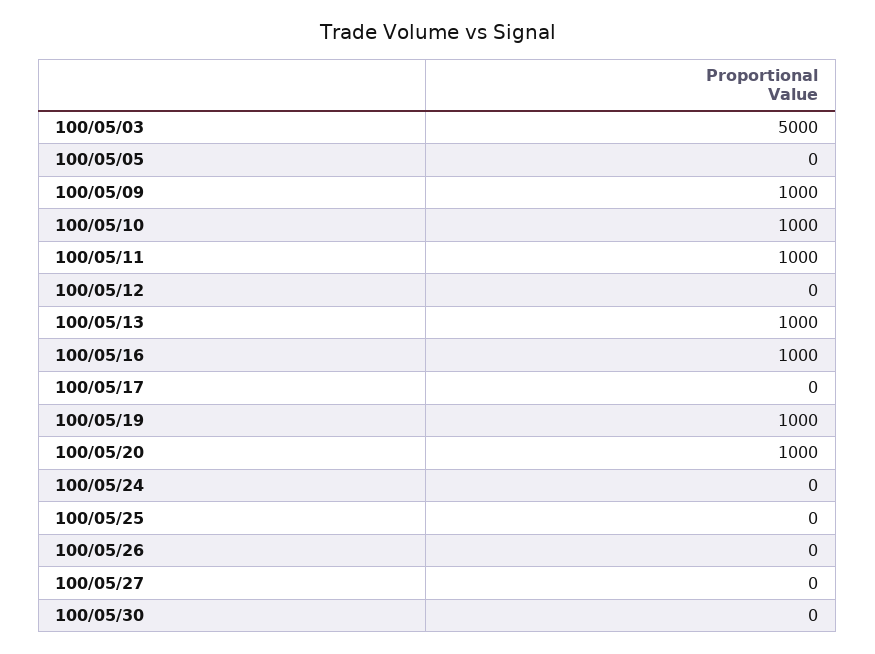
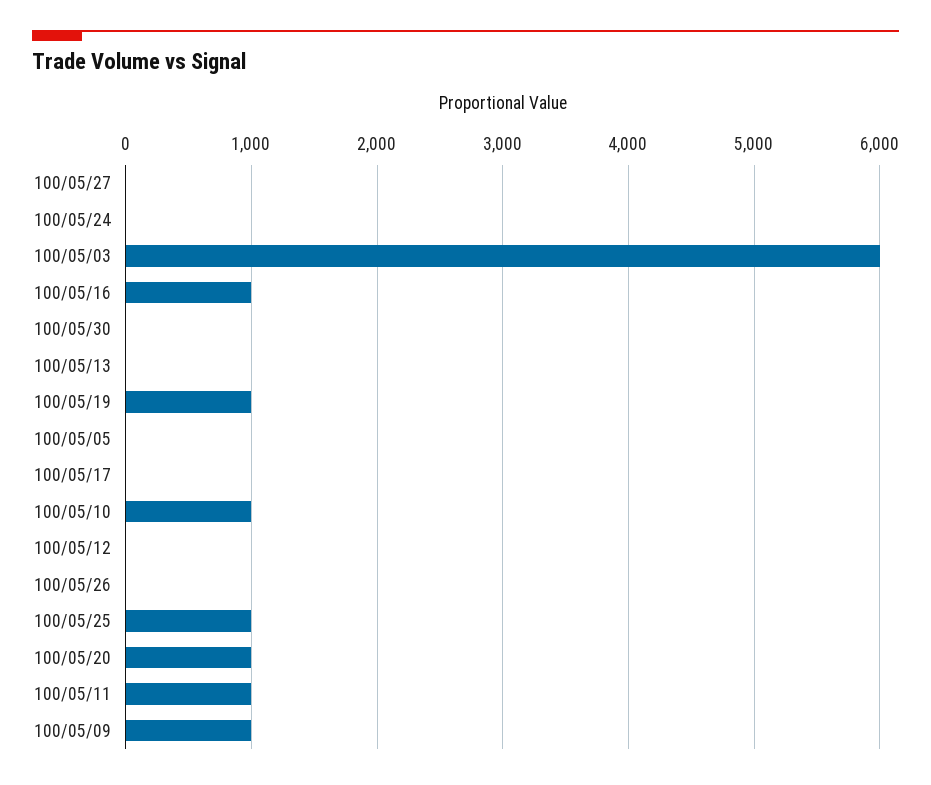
  {
-   "100/05/03": 5000,
+   "100/05/03": 6000,
    "100/05/05": 0,
    "100/05/09": 1000,
    "100/05/10": 1000,
    "100/05/11": 1000,
    "100/05/12": 0,
-   "100/05/13": 1000,
+   "100/05/13": 0,
    "100/05/16": 1000,
    "100/05/17": 0,
    "100/05/19": 1000,
    "100/05/20": 1000,
    "100/05/24": 0,
-   "100/05/25": 0,
+   "100/05/25": 1000,
    "100/05/26": 0,
    "100/05/27": 0,
    "100/05/30": 0
  }

